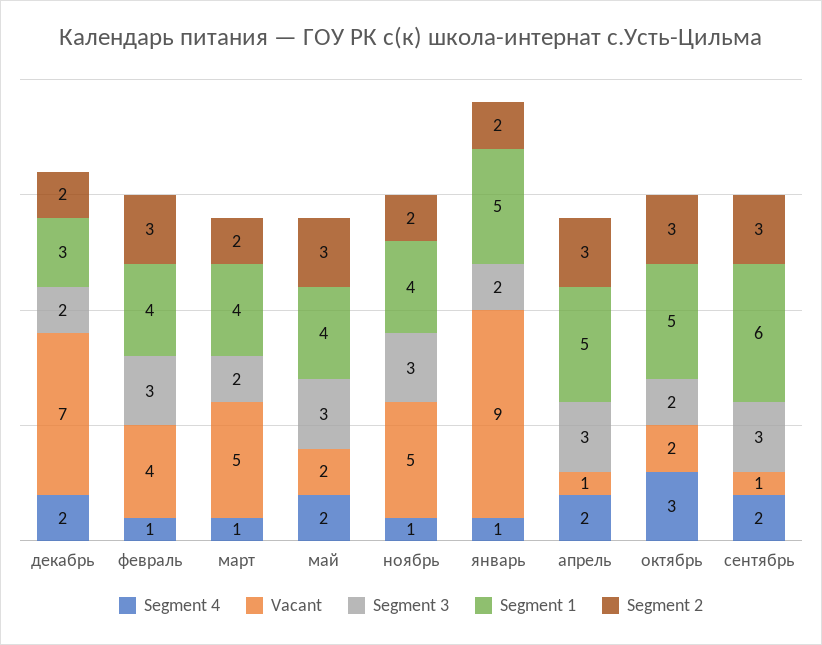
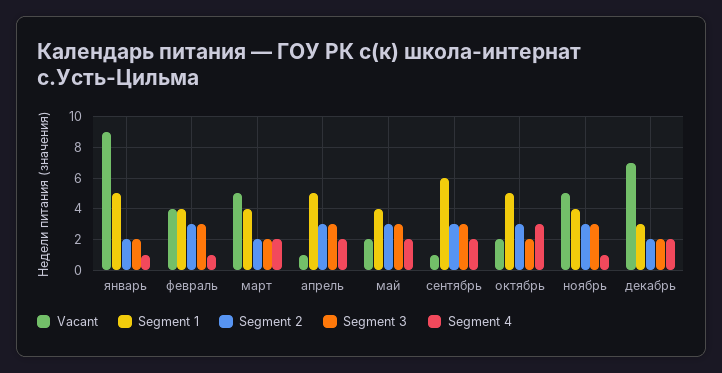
  {
    "Segment 4": {
      "декабрь": 2,
      "февраль": 1,
-     "март": 1,
+     "март": 2,
      "май": 2,
      "ноябрь": 1,
      "январь": 1,
      "апрель": 2,
      "октябрь": 3,
      "сентябрь": 2
    },
    "Vacant": {
      "декабрь": 7,
      "февраль": 4,
      "март": 5,
      "май": 2,
      "ноябрь": 5,
      "январь": 9,
      "апрель": 1,
      "октябрь": 2,
      "сентябрь": 1
    },
    "Segment 3": {
      "декабрь": 2,
      "февраль": 3,
      "март": 2,
      "май": 3,
      "ноябрь": 3,
      "январь": 2,
      "апрель": 3,
      "октябрь": 2,
      "сентябрь": 3
    },
    "Segment 1": {
      "декабрь": 3,
      "февраль": 4,
      "март": 4,
      "май": 4,
      "ноябрь": 4,
      "январь": 5,
      "апрель": 5,
      "октябрь": 5,
      "сентябрь": 6
    },
    "Segment 2": {
      "декабрь": 2,
      "февраль": 3,
      "март": 2,
      "май": 3,
-     "ноябрь": 2,
+     "ноябрь": 3,
      "январь": 2,
      "апрель": 3,
      "октябрь": 3,
      "сентябрь": 3
    }
  }

